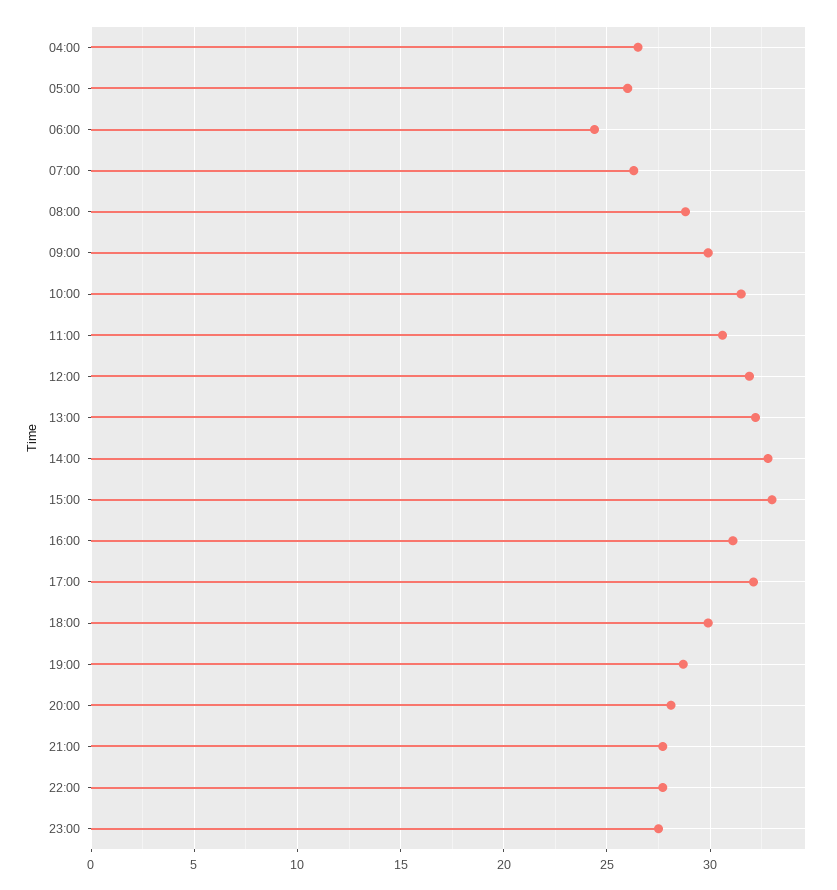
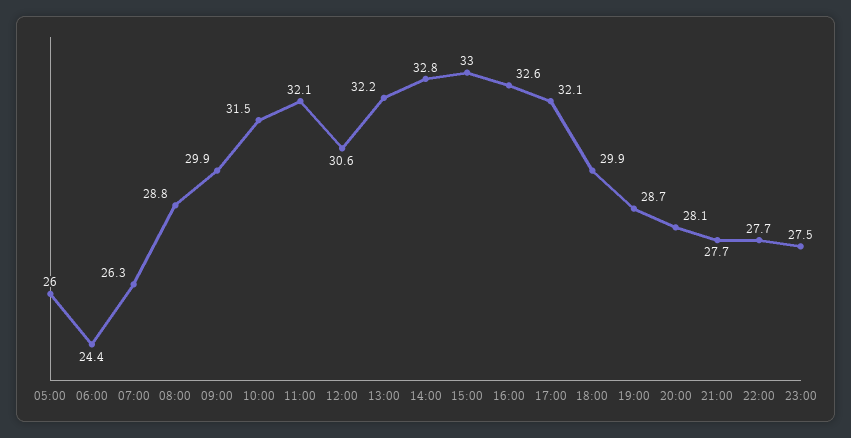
  {
-   "04:00": 26.5,
    "05:00": 26,
    "06:00": 24.4,
    "07:00": 26.3,
    "08:00": 28.8,
    "09:00": 29.9,
    "10:00": 31.5,
-   "11:00": 30.5,
+   "11:00": 32.1,
-   "12:00": 32,
+   "12:00": 30.6,
    "13:00": 32.2,
    "14:00": 32.8,
    "15:00": 33,
-   "16:00": 31,
+   "16:00": 32.6,
    "17:00": 32.1,
    "18:00": 29.9,
    "19:00": 28.7,
    "20:00": 28.1,
    "21:00": 27.7,
    "22:00": 27.7,
    "23:00": 27.5
  }

